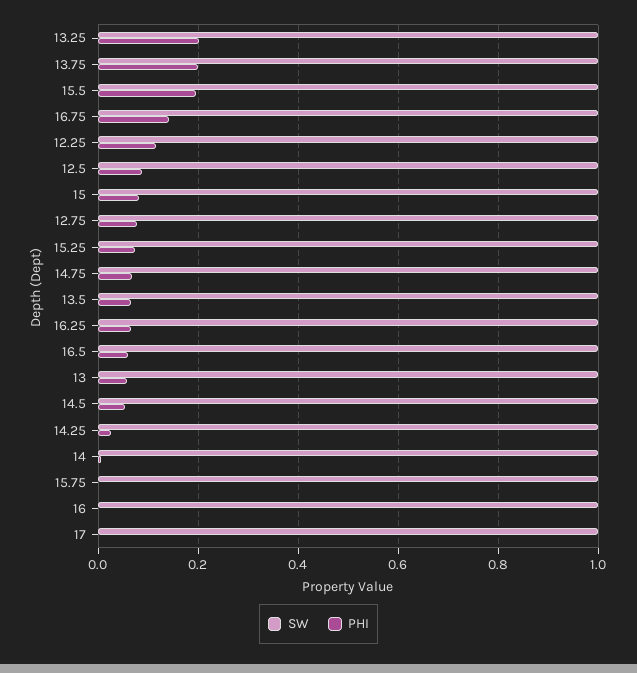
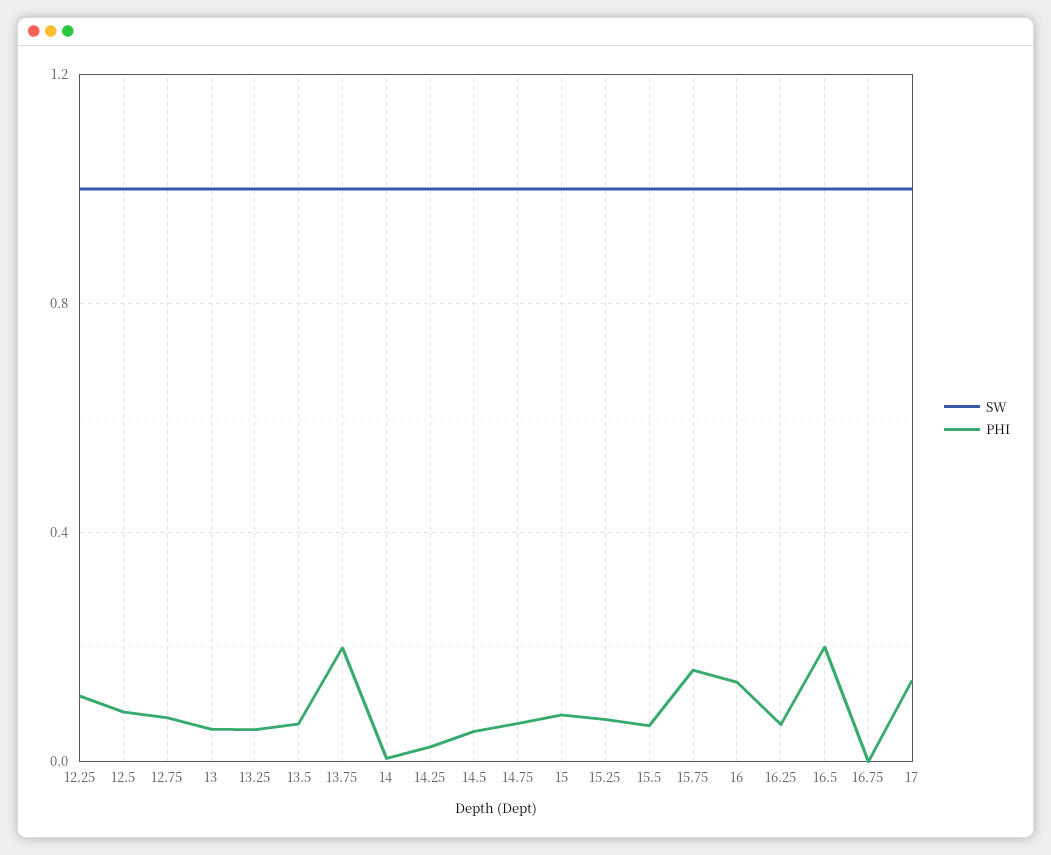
  {
    "SW": {
      "13.25": 1,
      "13.75": 1,
      "15.5": 1,
      "16.75": 1,
      "12.25": 1,
      "12.5": 1,
      "15": 1,
      "12.75": 1,
      "15.25": 1,
      "14.75": 1,
      "13.5": 1,
      "16.25": 1,
      "16.5": 1,
      "13": 1,
      "14.5": 1,
      "14.25": 1,
      "14": 1,
      "15.75": 1,
      "16": 1,
      "17": 1
    },
    "PHI": {
-     "13.25": 0.2,
+     "13.25": 0.05,
      "13.75": 0.2,
-     "15.5": 0.2,
+     "15.5": 0.05,
-     "16.75": 0.14,
+     "16.75": 0,
      "12.25": 0.12,
      "12.5": 0.08,
      "15": 0.08,
      "12.75": 0.08,
      "15.25": 0.08,
      "14.75": 0.06,
      "13.5": 0.06,
      "16.25": 0.06,
-     "16.5": 0.06,
+     "16.5": 0.2,
      "13": 0.06,
      "14.5": 0.06,
      "14.25": 0.02,
      "14": 0,
-     "15.75": 0,
+     "15.75": 0.15,
-     "16": 0,
+     "16": 0.15,
-     "17": 0
+     "17": 0.15
    }
  }

